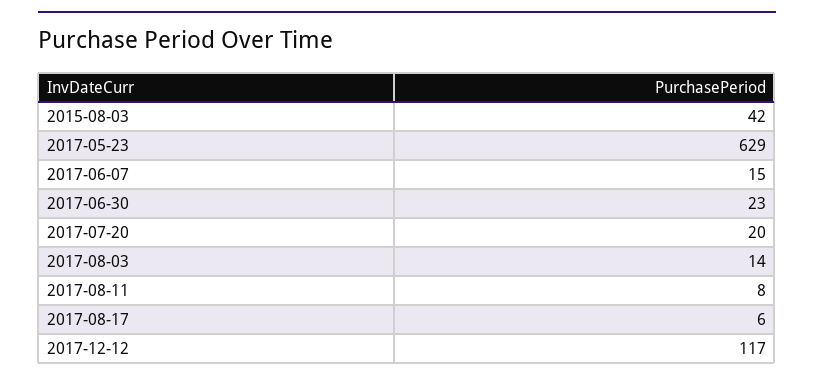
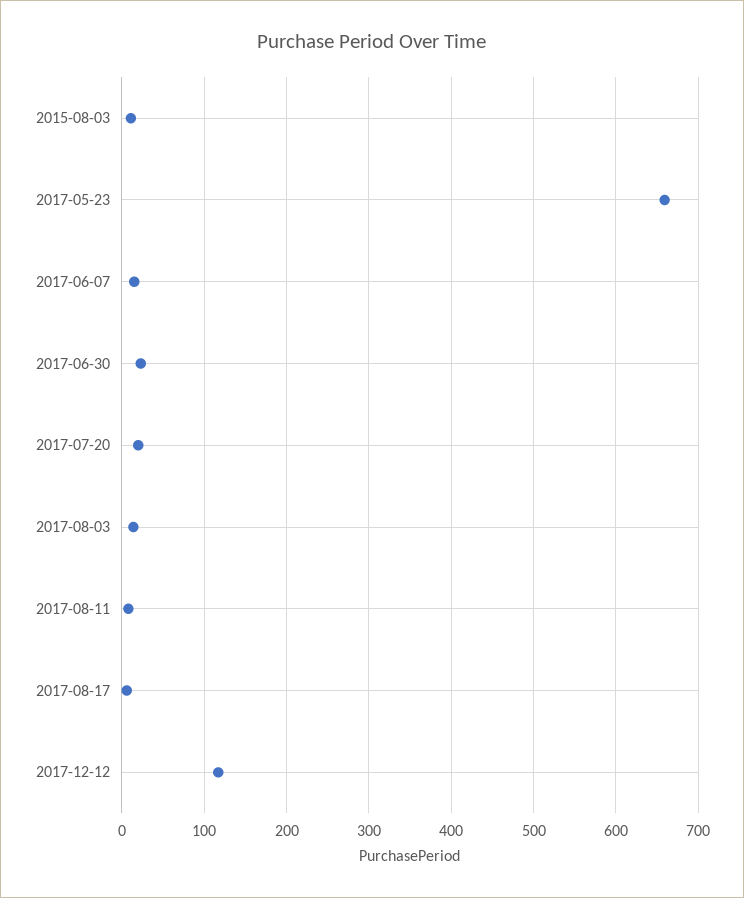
  {
-   "2015-08-03": 42,
+   "2015-08-03": 10,
-   "2017-05-23": 629,
+   "2017-05-23": 660,
    "2017-06-07": 15,
    "2017-06-30": 23,
    "2017-07-20": 20,
    "2017-08-03": 14,
    "2017-08-11": 8,
    "2017-08-17": 6,
    "2017-12-12": 117
  }

